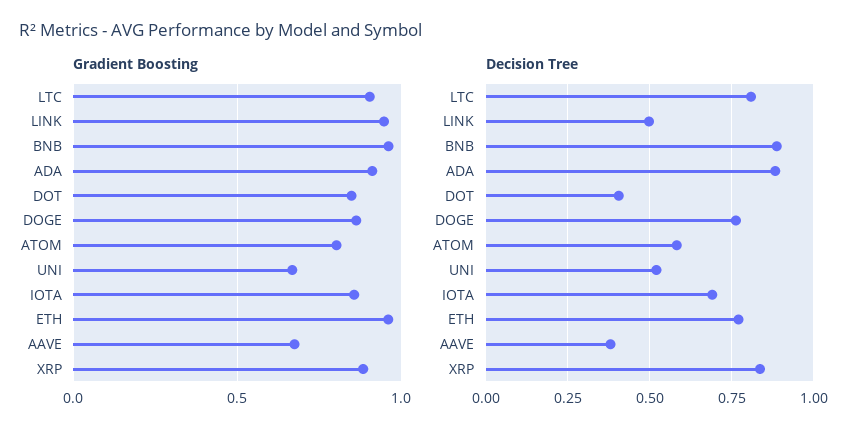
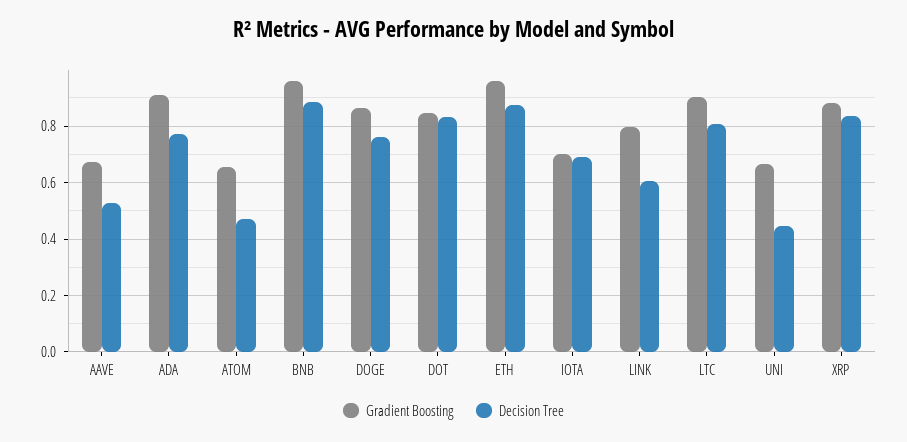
  {
    "Gradient Boosting": {
      "LTC": 0.9,
-     "LINK": 0.95,
+     "LINK": 0.8,
      "BNB": 0.95,
      "ADA": 0.9,
      "DOT": 0.85,
      "DOGE": 0.875,
-     "ATOM": 0.8,
+     "ATOM": 0.65,
      "UNI": 0.675,
-     "IOTA": 0.85,
+     "IOTA": 0.7,
      "ETH": 0.95,
      "AAVE": 0.675,
      "XRP": 0.875
    },
    "Decision Tree": {
      "LTC": 0.8,
-     "LINK": 0.5,
+     "LINK": 0.6,
      "BNB": 0.875,
-     "ADA": 0.875,
+     "ADA": 0.775,
-     "DOT": 0.4,
+     "DOT": 0.825,
      "DOGE": 0.75,
-     "ATOM": 0.575,
+     "ATOM": 0.475,
-     "UNI": 0.525,
+     "UNI": 0.45,
      "IOTA": 0.7,
-     "ETH": 0.775,
+     "ETH": 0.875,
-     "AAVE": 0.375,
+     "AAVE": 0.525,
      "XRP": 0.825
    }
  }

